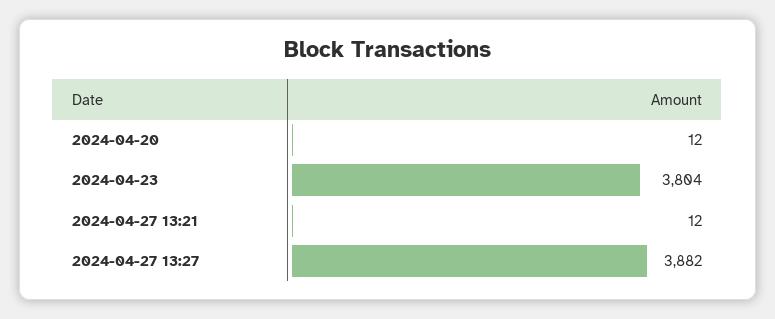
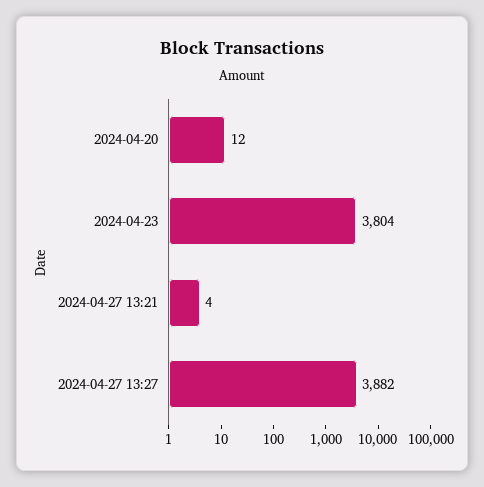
  {
    "2024-04-20": 12,
    "2024-04-23": 3804,
-   "2024-04-27 13:21": 12,
+   "2024-04-27 13:21": 4,
    "2024-04-27 13:27": 3882
  }

